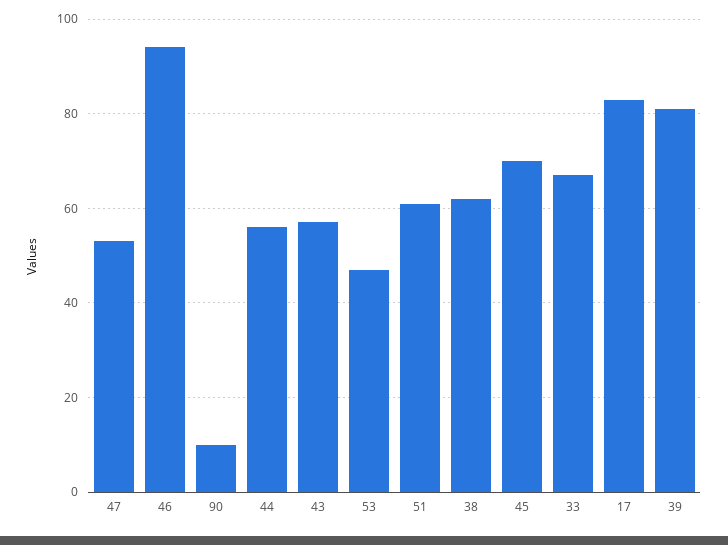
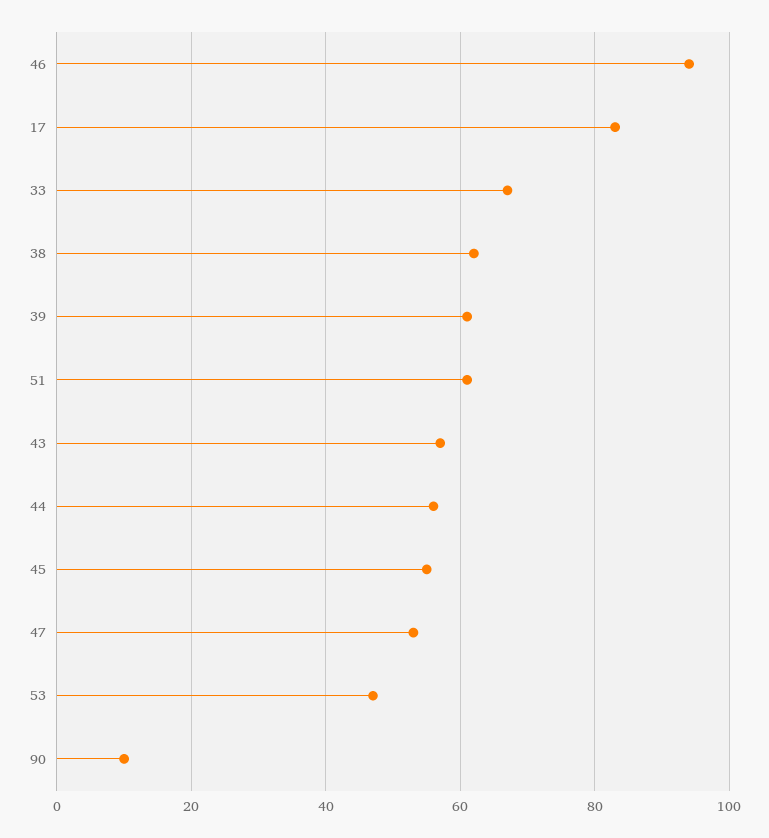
  {
    "47": 55,
    "46": 95,
    "90": 10,
    "44": 55,
    "43": 55,
    "53": 45,
    "51": 60,
    "38": 60,
-   "45": 70,
+   "45": 55,
    "33": 65,
    "17": 85,
-   "39": 80
+   "39": 60
  }

